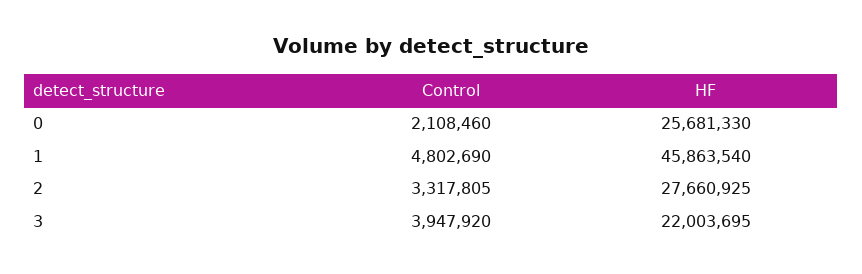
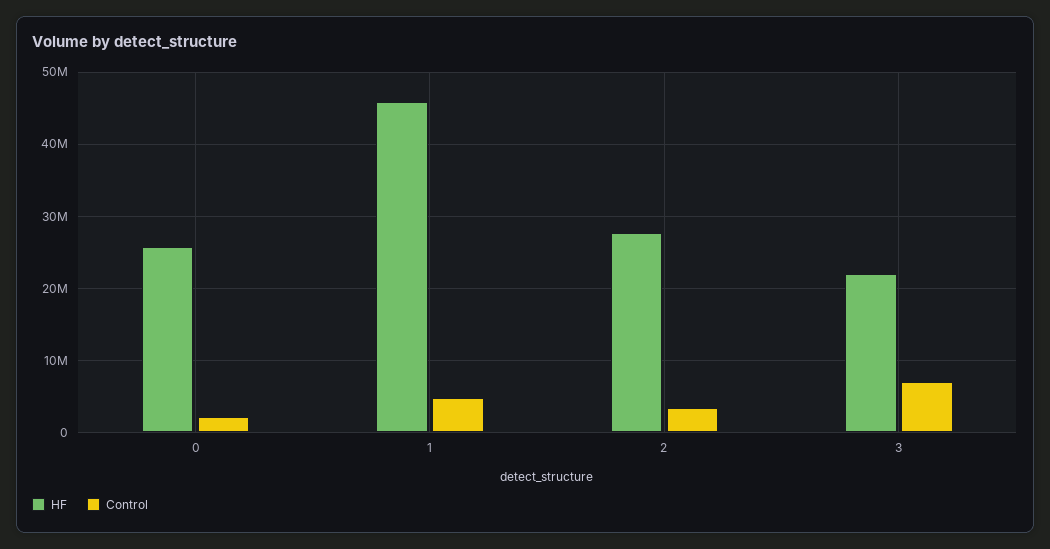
  {
    "Control": {
      "0": 2108460,
      "1": 4802690,
      "2": 3317805,
-     "3": 3947920
+     "3": 7000000
    },
    "HF": {
      "0": 25681330,
      "1": 45863540,
      "2": 27660925,
      "3": 22003695
    }
  }

